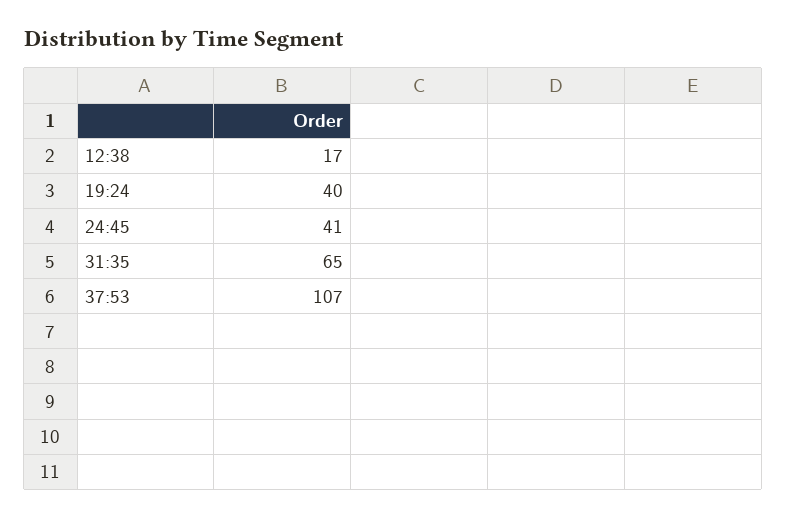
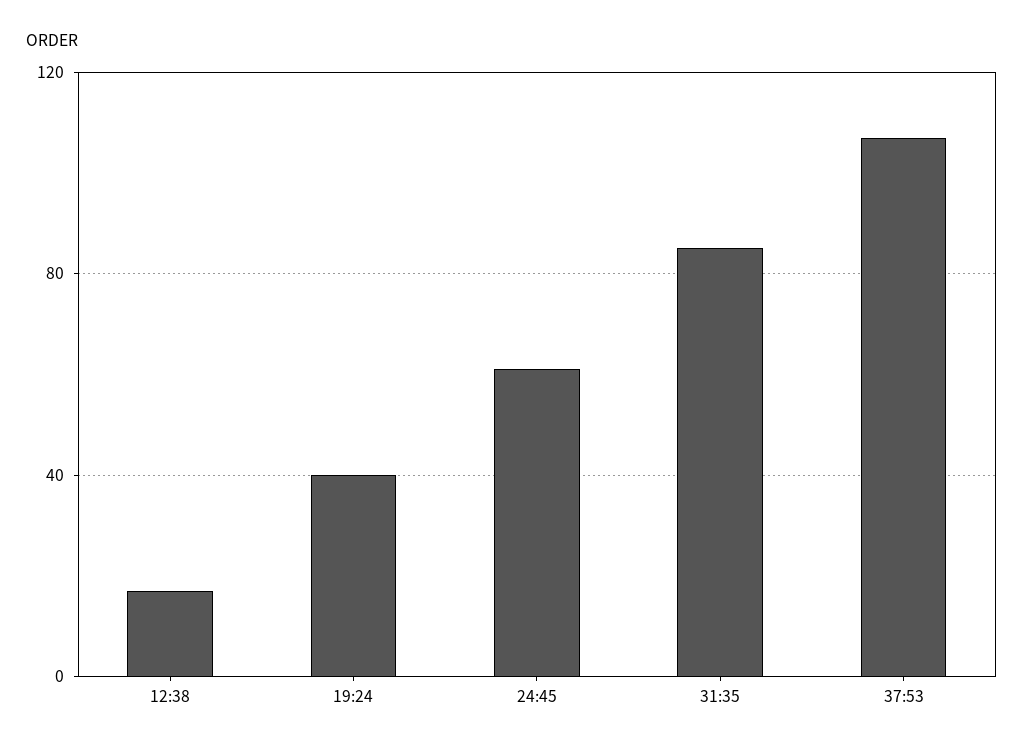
  {
    "12:38": 17,
    "19:24": 40,
-   "24:45": 41,
+   "24:45": 60,
-   "31:35": 65,
+   "31:35": 85,
    "37:53": 107
  }

